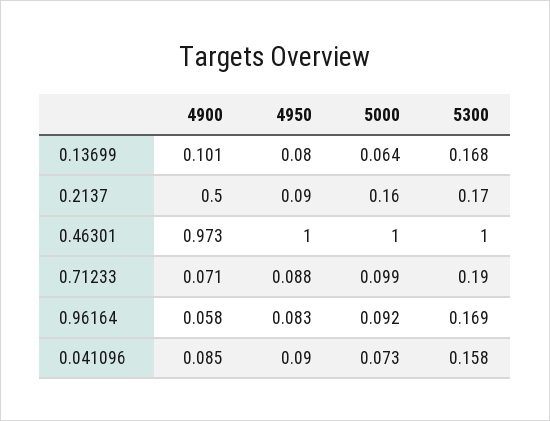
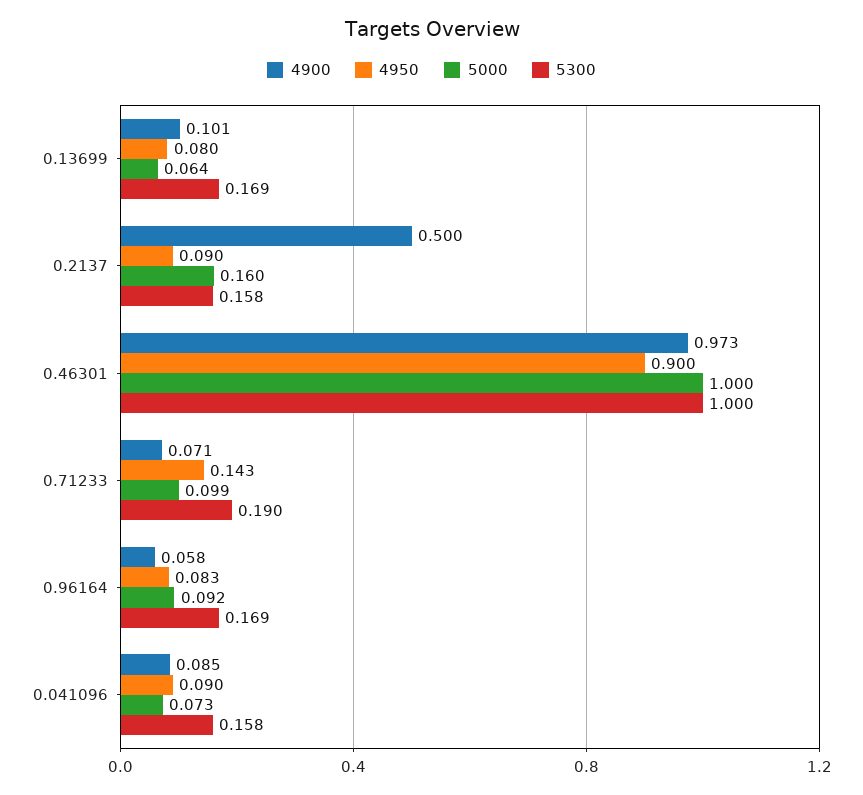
  {
    "4900": {
      "0.13699": 0.101,
      "0.2137": 0.5,
      "0.46301": 0.973,
      "0.71233": 0.071,
      "0.96164": 0.058,
      "0.041096": 0.085
    },
    "4950": {
      "0.13699": 0.08,
      "0.2137": 0.09,
-     "0.46301": 1,
+     "0.46301": 0.9,
-     "0.71233": 0.088,
+     "0.71233": 0.143,
      "0.96164": 0.083,
      "0.041096": 0.09
    },
    "5000": {
      "0.13699": 0.064,
      "0.2137": 0.16,
      "0.46301": 1,
      "0.71233": 0.099,
      "0.96164": 0.092,
      "0.041096": 0.073
    },
    "5300": {
-     "0.13699": 0.168,
+     "0.13699": 0.169,
-     "0.2137": 0.17,
+     "0.2137": 0.158,
      "0.46301": 1,
      "0.71233": 0.19,
      "0.96164": 0.169,
      "0.041096": 0.158
    }
  }

